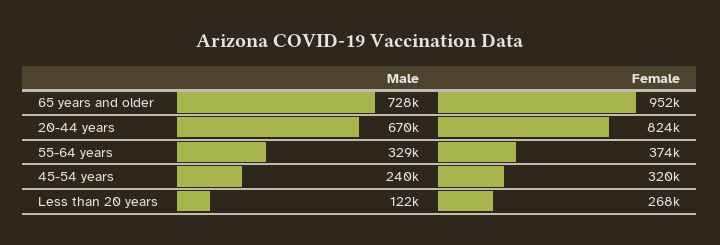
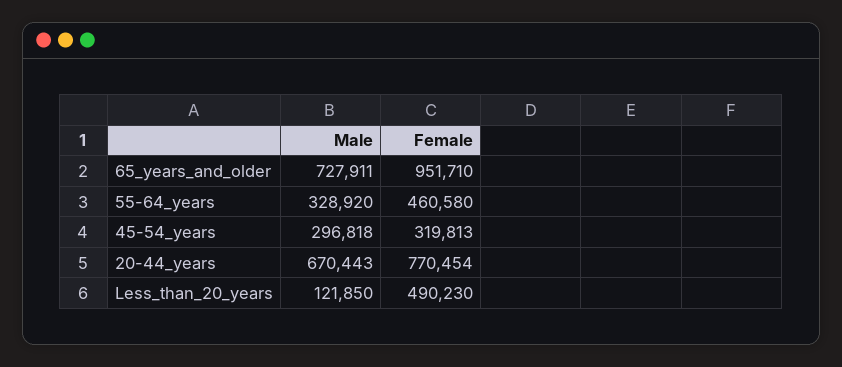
  {
    "Male": {
      "65 years and older": 727911,
      "20-44 years": 670443,
      "55-64 years": 328920,
-     "45-54 years": 240000,
+     "45-54 years": 296818,
      "Less than 20 years": 121850
    },
    "Female": {
      "65 years and older": 951710,
-     "20-44 years": 824000,
+     "20-44 years": 770454,
-     "55-64 years": 374000,
+     "55-64 years": 460580,
      "45-54 years": 319813,
-     "Less than 20 years": 268000
+     "Less than 20 years": 490230
    }
  }

